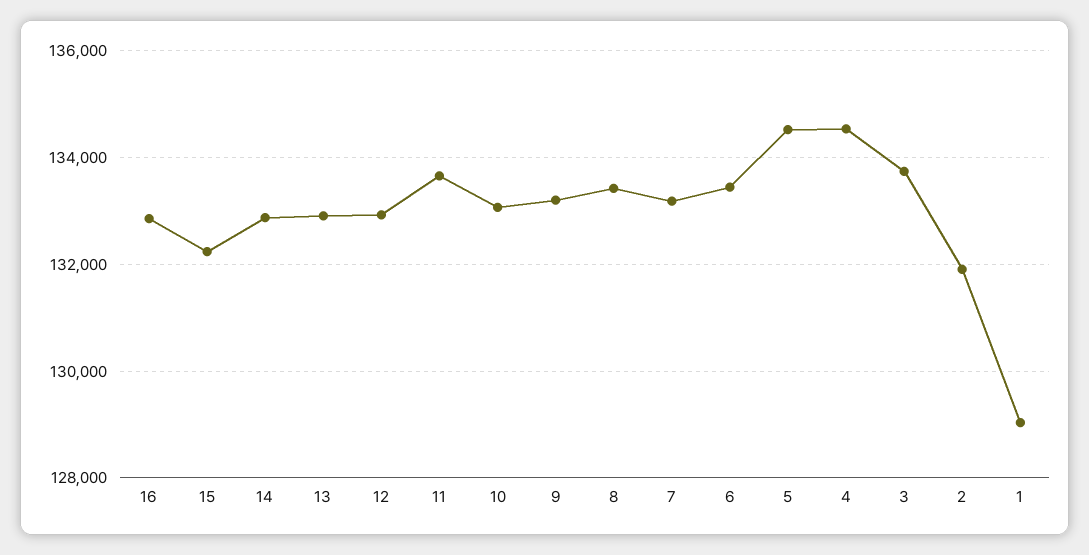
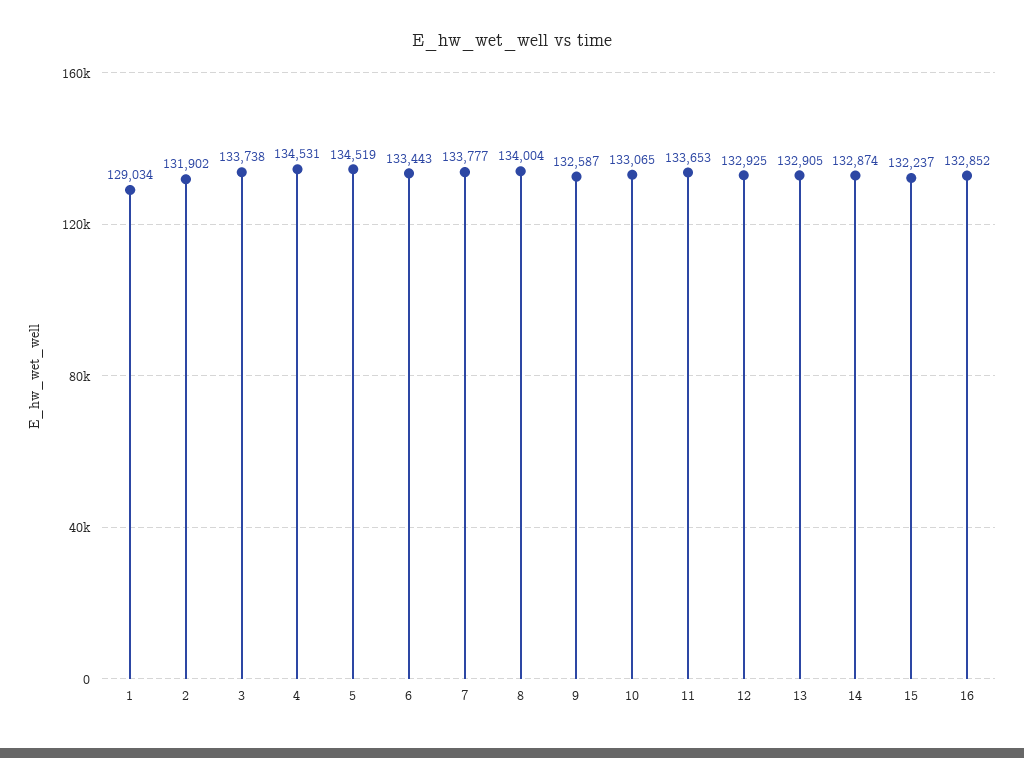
  {
    "16": 132852,
    "15": 132237,
    "14": 132874,
    "13": 132905,
    "12": 132925,
    "11": 133653,
    "10": 133065,
-   "9": 133200,
+   "9": 132587,
-   "8": 133400,
+   "8": 134004,
-   "7": 133200,
+   "7": 133777,
    "6": 133443,
    "5": 134519,
    "4": 134531,
    "3": 133738,
    "2": 131902,
    "1": 129034
  }

